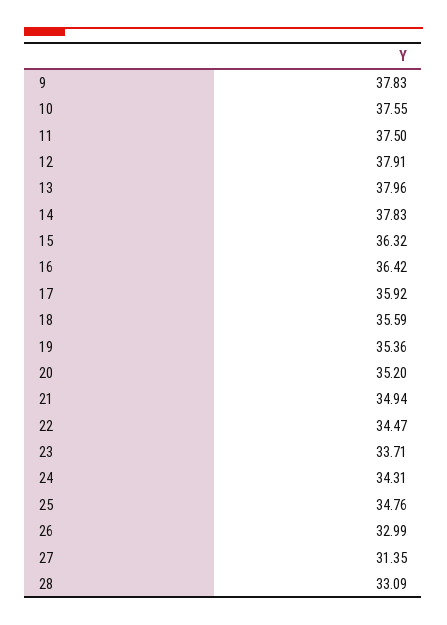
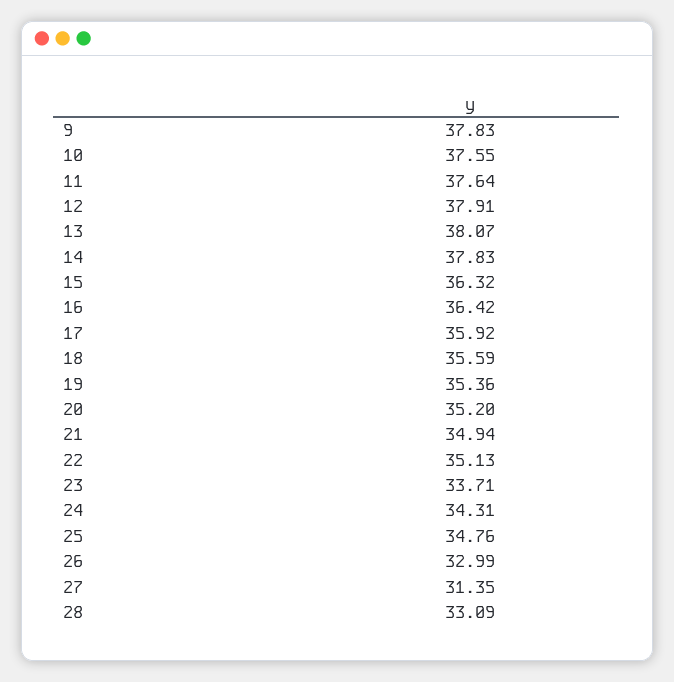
  {
    "9": 37.83,
    "10": 37.55,
-   "11": 37.5,
+   "11": 37.64,
    "12": 37.91,
-   "13": 37.96,
+   "13": 38.07,
    "14": 37.83,
    "15": 36.32,
    "16": 36.42,
    "17": 35.92,
    "18": 35.59,
    "19": 35.36,
    "20": 35.2,
    "21": 34.94,
-   "22": 34.47,
+   "22": 35.13,
    "23": 33.71,
    "24": 34.31,
    "25": 34.76,
    "26": 32.99,
    "27": 31.35,
    "28": 33.09
  }

